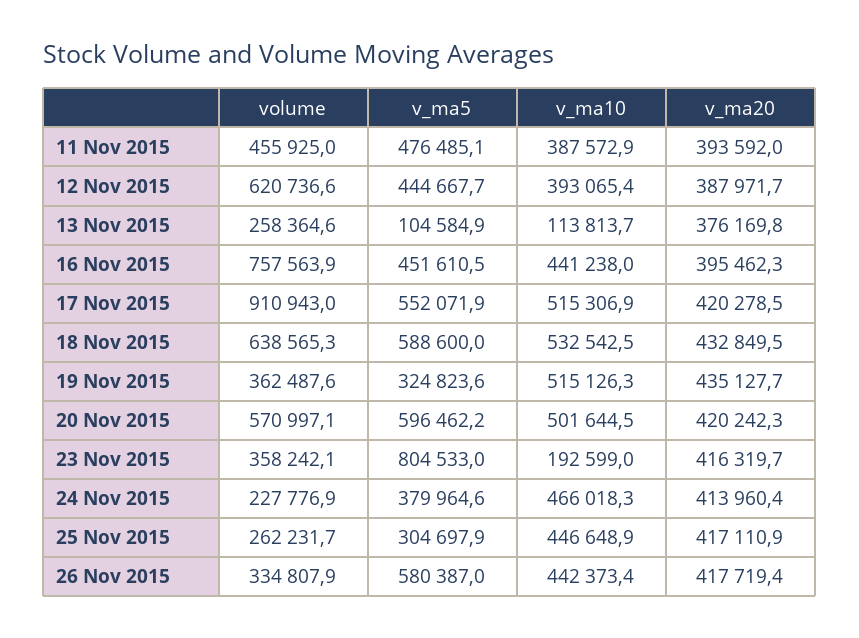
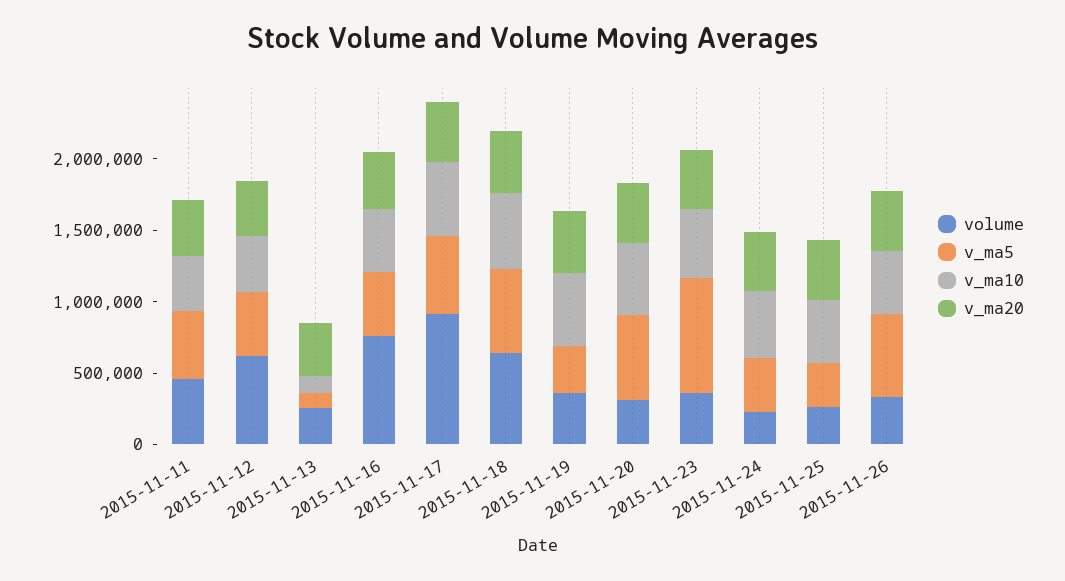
  {
    "volume": {
      "11 Nov 2015": 455925,
      "12 Nov 2015": 620736.6,
      "13 Nov 2015": 258364.6,
      "16 Nov 2015": 757563.9,
      "17 Nov 2015": 910943,
      "18 Nov 2015": 638565.3,
      "19 Nov 2015": 362487.6,
-     "20 Nov 2015": 570997.1,
+     "20 Nov 2015": 300000,
      "23 Nov 2015": 358242.1,
      "24 Nov 2015": 227776.9,
      "25 Nov 2015": 262231.7,
      "26 Nov 2015": 334807.9
    },
    "v_ma5": {
      "11 Nov 2015": 476485.1,
      "12 Nov 2015": 444667.7,
      "13 Nov 2015": 104584.9,
      "16 Nov 2015": 451610.5,
      "17 Nov 2015": 552071.9,
      "18 Nov 2015": 588600,
      "19 Nov 2015": 324823.6,
      "20 Nov 2015": 596462.2,
      "23 Nov 2015": 804533,
      "24 Nov 2015": 379964.6,
      "25 Nov 2015": 304697.9,
      "26 Nov 2015": 580387
    },
    "v_ma10": {
      "11 Nov 2015": 387572.9,
      "12 Nov 2015": 393065.4,
      "13 Nov 2015": 113813.7,
      "16 Nov 2015": 441238,
      "17 Nov 2015": 515306.9,
      "18 Nov 2015": 532542.5,
      "19 Nov 2015": 515126.3,
      "20 Nov 2015": 501644.5,
-     "23 Nov 2015": 192599,
+     "23 Nov 2015": 500000,
      "24 Nov 2015": 466018.3,
      "25 Nov 2015": 446648.9,
      "26 Nov 2015": 442373.4
    },
    "v_ma20": {
      "11 Nov 2015": 393592,
      "12 Nov 2015": 387971.7,
      "13 Nov 2015": 376169.8,
      "16 Nov 2015": 395462.3,
      "17 Nov 2015": 420278.5,
      "18 Nov 2015": 432849.5,
      "19 Nov 2015": 435127.7,
      "20 Nov 2015": 420242.3,
      "23 Nov 2015": 416319.7,
      "24 Nov 2015": 413960.4,
      "25 Nov 2015": 417110.9,
      "26 Nov 2015": 417719.4
    }
  }

